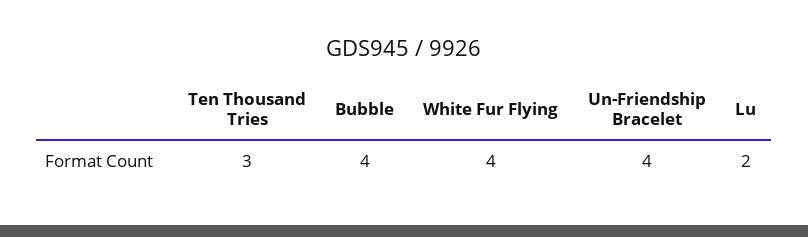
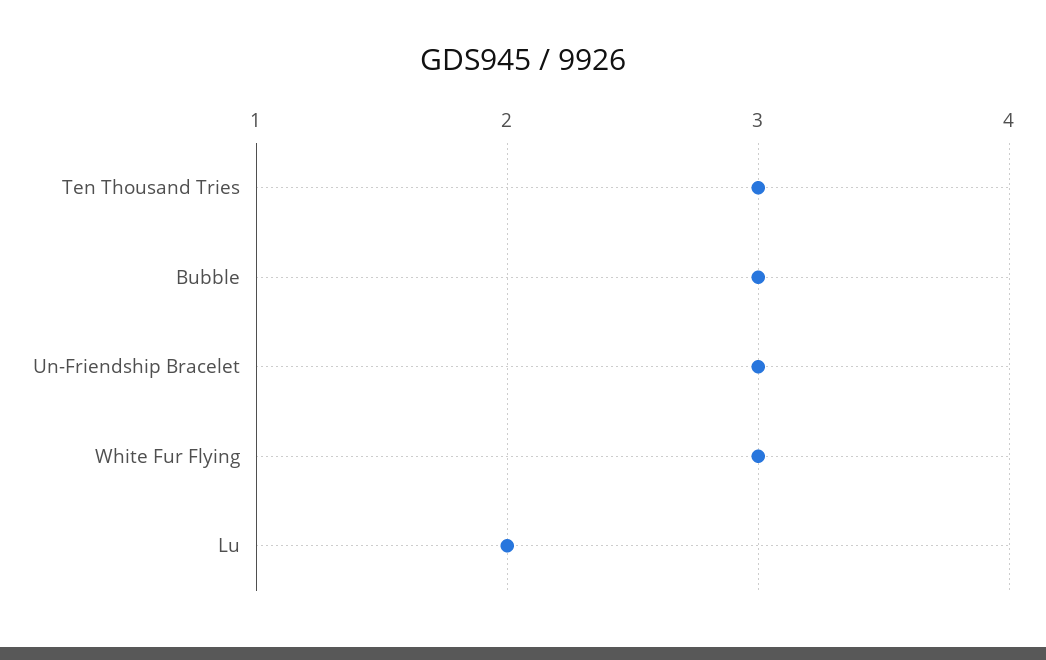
  {
    "Ten Thousand Tries": 3,
-   "Bubble": 4,
+   "Bubble": 3,
-   "White Fur Flying": 4,
+   "White Fur Flying": 3,
-   "Un-Friendship Bracelet": 4,
+   "Un-Friendship Bracelet": 3,
    "Lu": 2
  }

